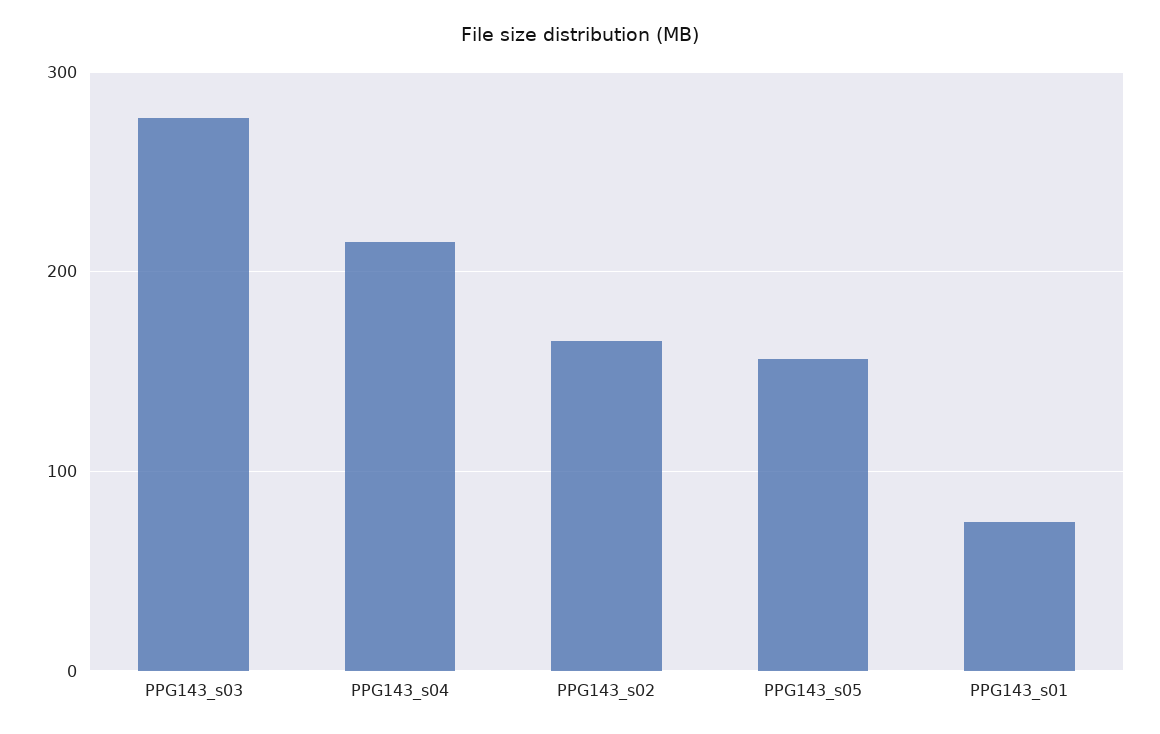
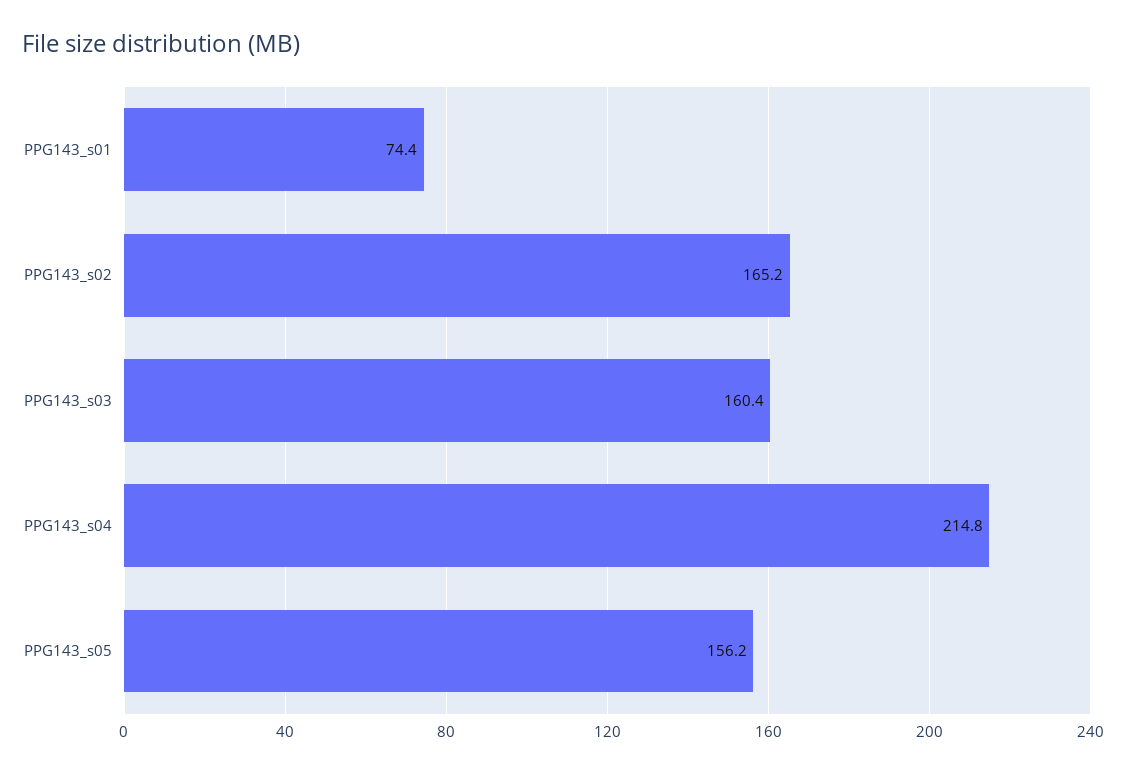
  {
-   "PPG143_s03": 280,
+   "PPG143_s03": 160.4,
    "PPG143_s04": 214.8,
    "PPG143_s02": 165.2,
    "PPG143_s05": 156.2,
    "PPG143_s01": 74.4
  }

